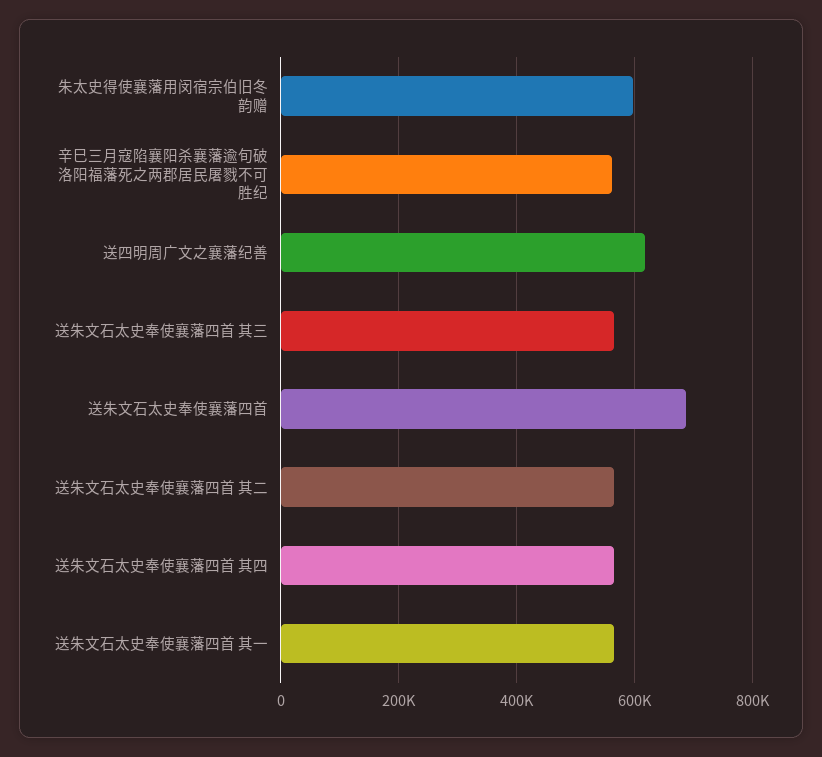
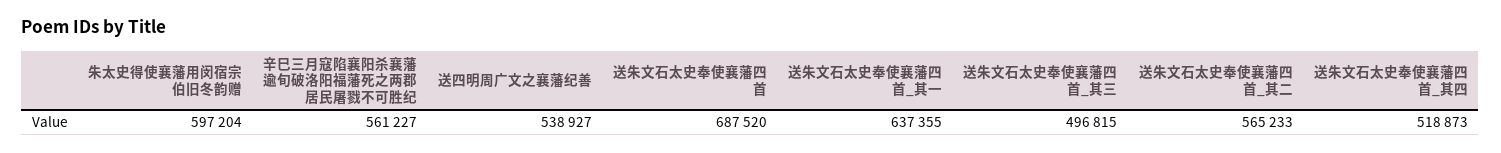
  {
    "朱太史得使襄藩用闵宿宗伯旧冬韵赠": 597204,
    "辛巳三月寇陷襄阳杀襄藩逾旬破洛阳福藩死之两郡居民屠戮不可胜纪": 561227,
-   "送四明周广文之襄藩纪善": 620000,
+   "送四明周广文之襄藩纪善": 538927,
-   "送朱文石太史奉使襄藩四首 其三": 560000,
+   "送朱文石太史奉使襄藩四首 其三": 496815,
    "送朱文石太史奉使襄藩四首": 687520,
    "送朱文石太史奉使襄藩四首 其二": 565233,
-   "送朱文石太史奉使襄藩四首 其四": 560000,
+   "送朱文石太史奉使襄藩四首 其四": 518873,
-   "送朱文石太史奉使襄藩四首 其一": 560000
+   "送朱文石太史奉使襄藩四首 其一": 637355
  }

